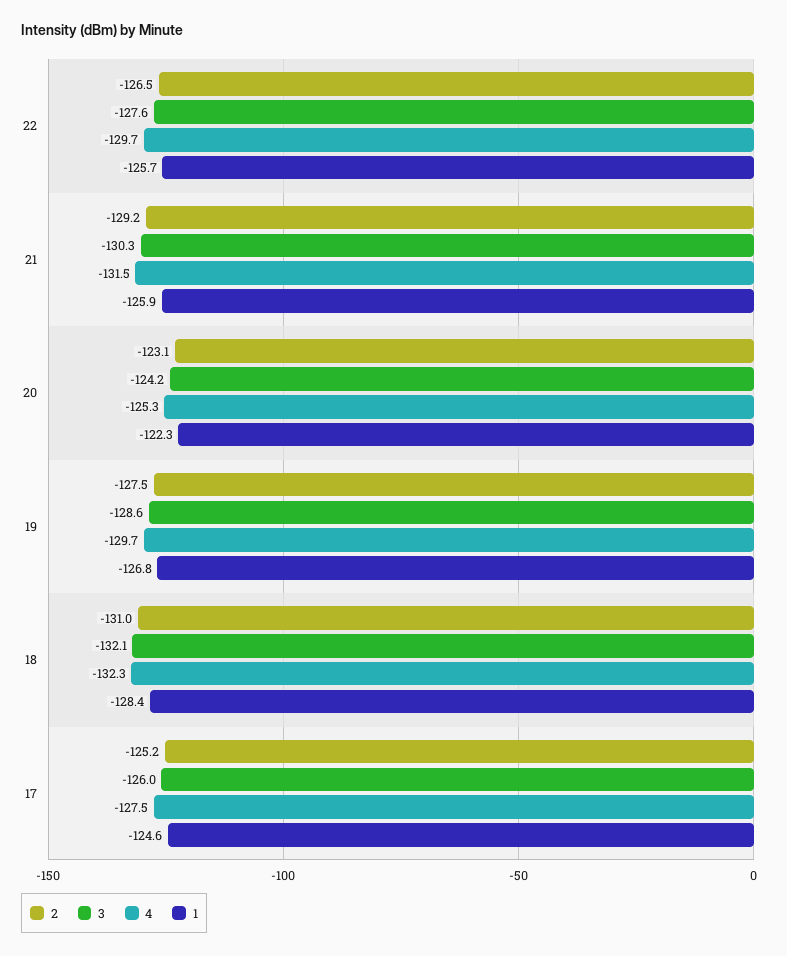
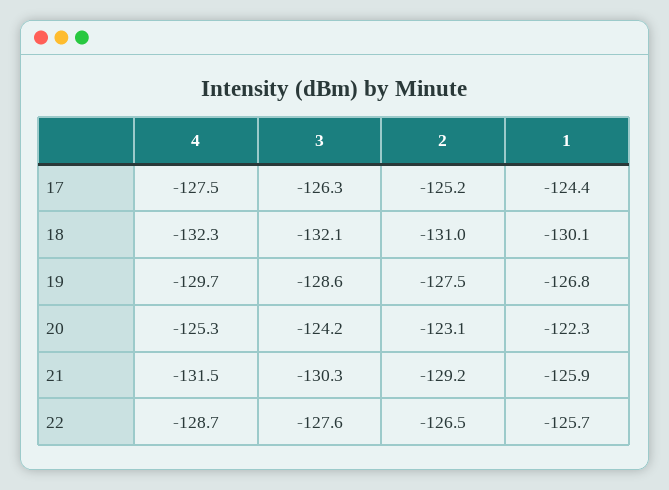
  {
    "2": {
      "22": -126.5,
      "21": -129.2,
      "20": -123.1,
      "19": -127.5,
      "18": -131,
      "17": -125.2
    },
    "3": {
      "22": -127.6,
      "21": -130.3,
      "20": -124.2,
      "19": -128.6,
      "18": -132.1,
-     "17": -126
+     "17": -126.3
    },
    "4": {
-     "22": -129.7,
+     "22": -128.7,
      "21": -131.5,
      "20": -125.3,
      "19": -129.7,
      "18": -132.3,
      "17": -127.5
    },
    "1": {
      "22": -125.7,
      "21": -125.9,
      "20": -122.3,
      "19": -126.8,
-     "18": -128.4,
+     "18": -130.1,
-     "17": -124.6
+     "17": -124.4
    }
  }

